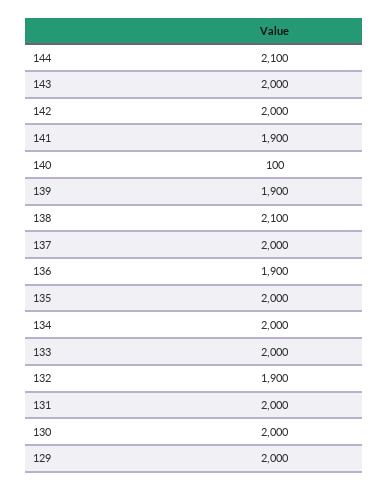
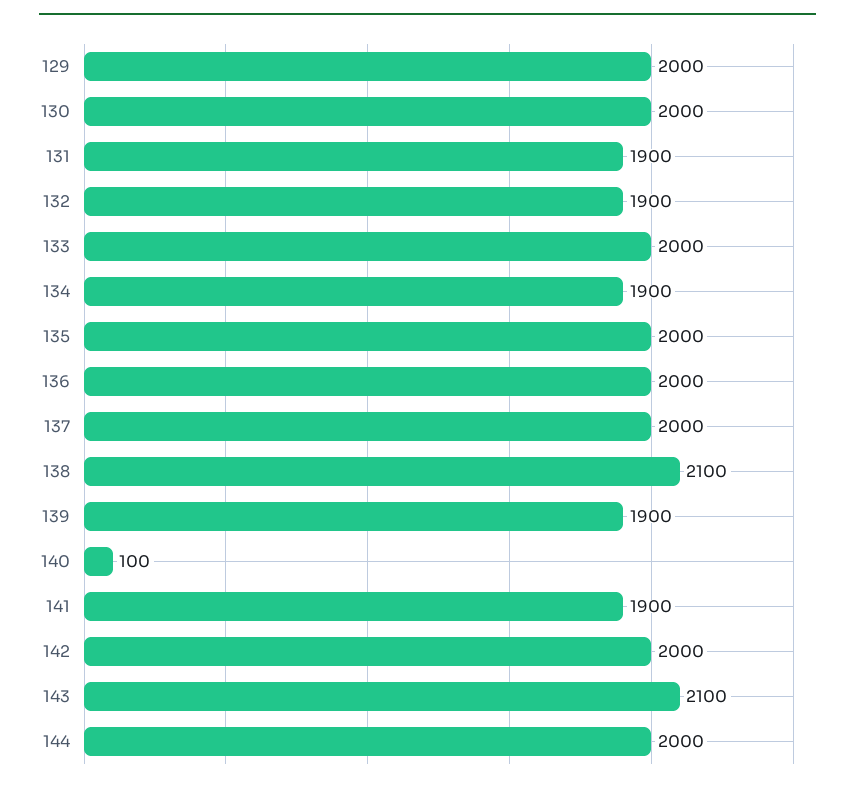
  {
-   "144": 2100,
+   "144": 2000,
-   "143": 2000,
+   "143": 2100,
    "142": 2000,
    "141": 1900,
    "140": 100,
    "139": 1900,
    "138": 2100,
    "137": 2000,
-   "136": 1900,
+   "136": 2000,
    "135": 2000,
-   "134": 2000,
+   "134": 1900,
    "133": 2000,
    "132": 1900,
-   "131": 2000,
+   "131": 1900,
    "130": 2000,
    "129": 2000
  }

